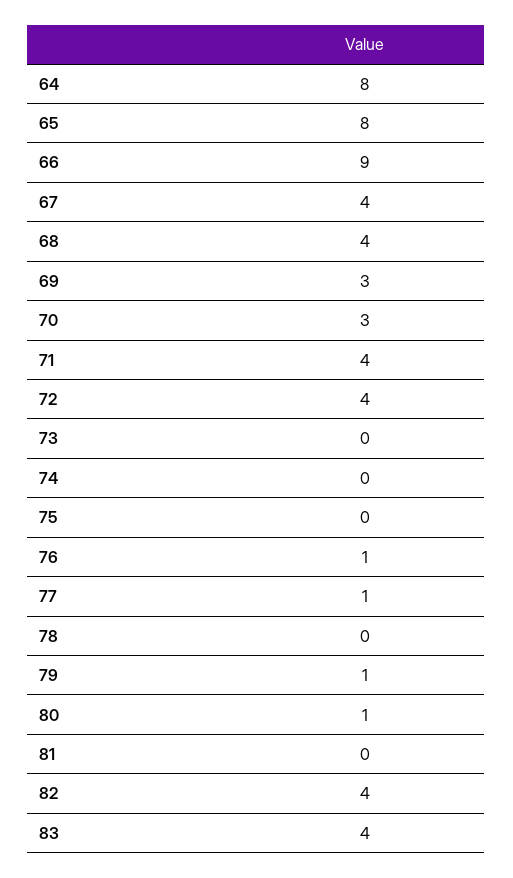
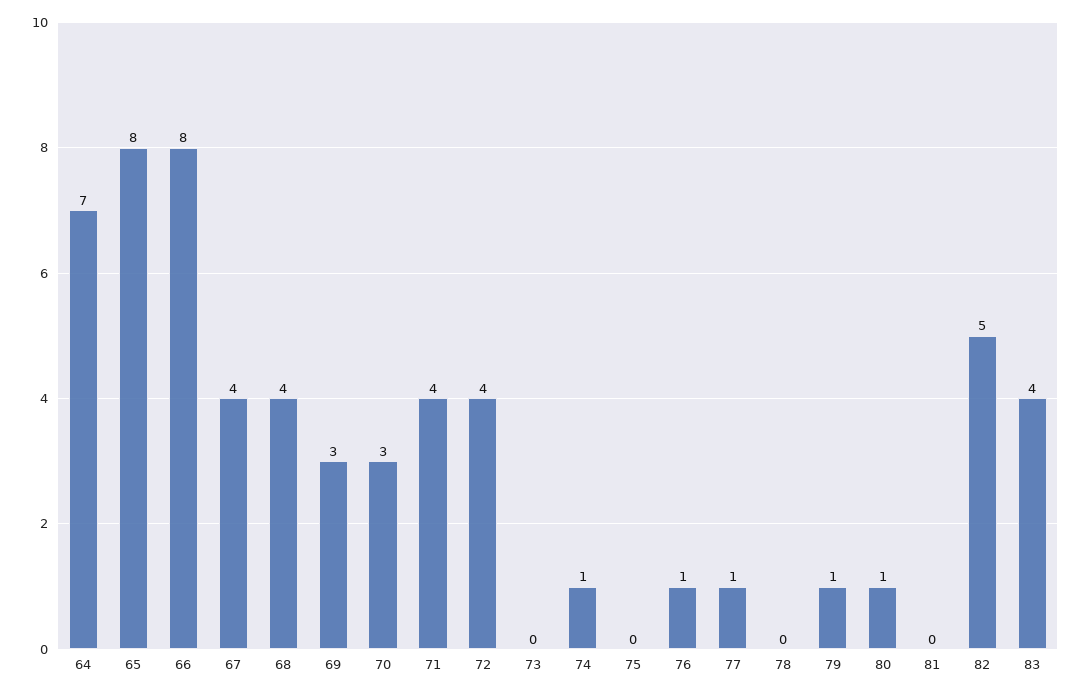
  {
-   "64": 8,
+   "64": 7,
    "65": 8,
-   "66": 9,
+   "66": 8,
    "67": 4,
    "68": 4,
    "69": 3,
    "70": 3,
    "71": 4,
    "72": 4,
    "73": 0,
-   "74": 0,
+   "74": 1,
    "75": 0,
    "76": 1,
    "77": 1,
    "78": 0,
    "79": 1,
    "80": 1,
    "81": 0,
-   "82": 4,
+   "82": 5,
    "83": 4
  }

